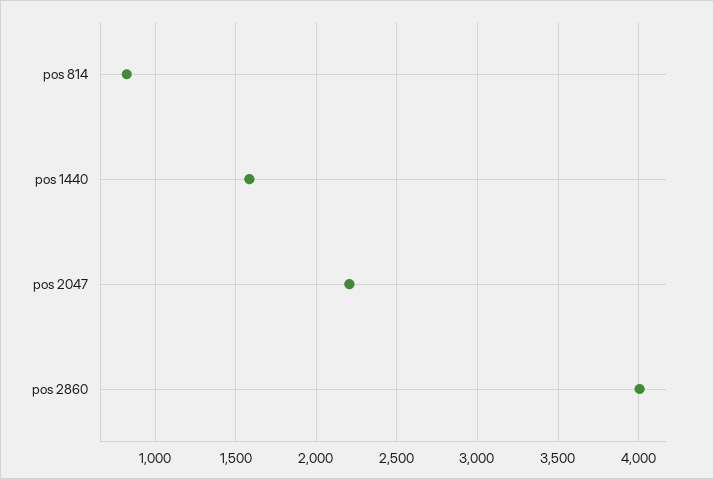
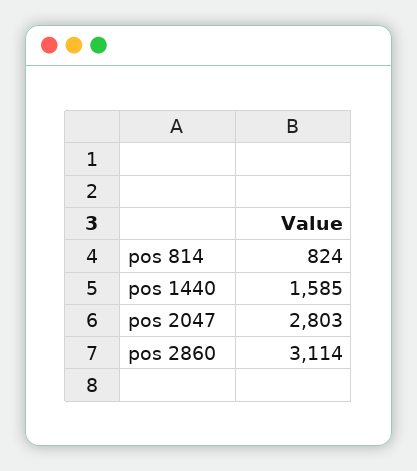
  {
    "pos 814": 824,
    "pos 1440": 1585,
-   "pos 2047": 2200,
+   "pos 2047": 2803,
-   "pos 2860": 4000
+   "pos 2860": 3114
  }

